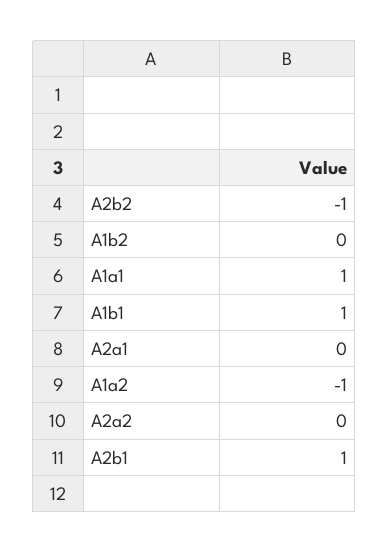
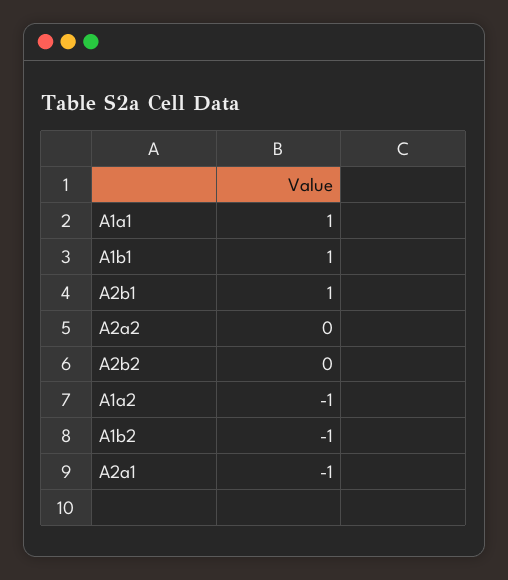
  {
-   "A2b2": -1,
+   "A2b2": 0,
-   "A1b2": 0,
+   "A1b2": -1,
    "A1a1": 1,
    "A1b1": 1,
-   "A2a1": 0,
+   "A2a1": -1,
    "A1a2": -1,
    "A2a2": 0,
    "A2b1": 1
  }

